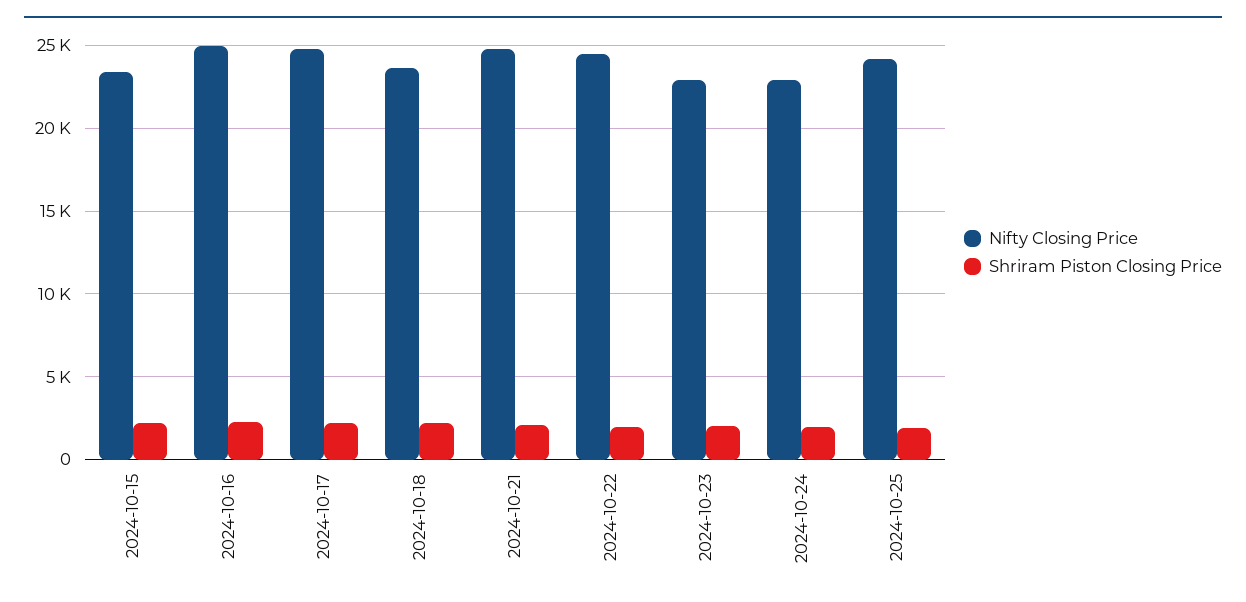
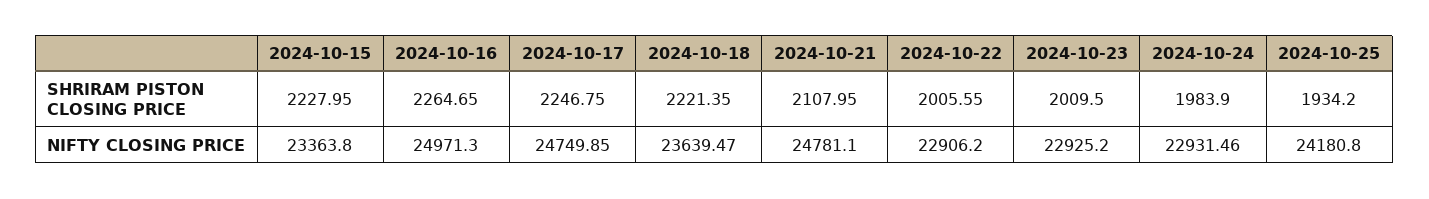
  {
    "Nifty Closing Price": {
      "2024-10-15": 23363.8,
      "2024-10-16": 24971.3,
      "2024-10-17": 24749.85,
      "2024-10-18": 23639.47,
      "2024-10-21": 24781.1,
-     "2024-10-22": 24500,
+     "2024-10-22": 22906.2,
      "2024-10-23": 22925.2,
      "2024-10-24": 22931.46,
      "2024-10-25": 24180.8
    },
    "Shriram Piston Closing Price": {
      "2024-10-15": 2227.95,
      "2024-10-16": 2264.65,
      "2024-10-17": 2246.75,
      "2024-10-18": 2221.35,
      "2024-10-21": 2107.95,
      "2024-10-22": 2005.55,
      "2024-10-23": 2009.5,
      "2024-10-24": 1983.9,
      "2024-10-25": 1934.2
    }
  }

